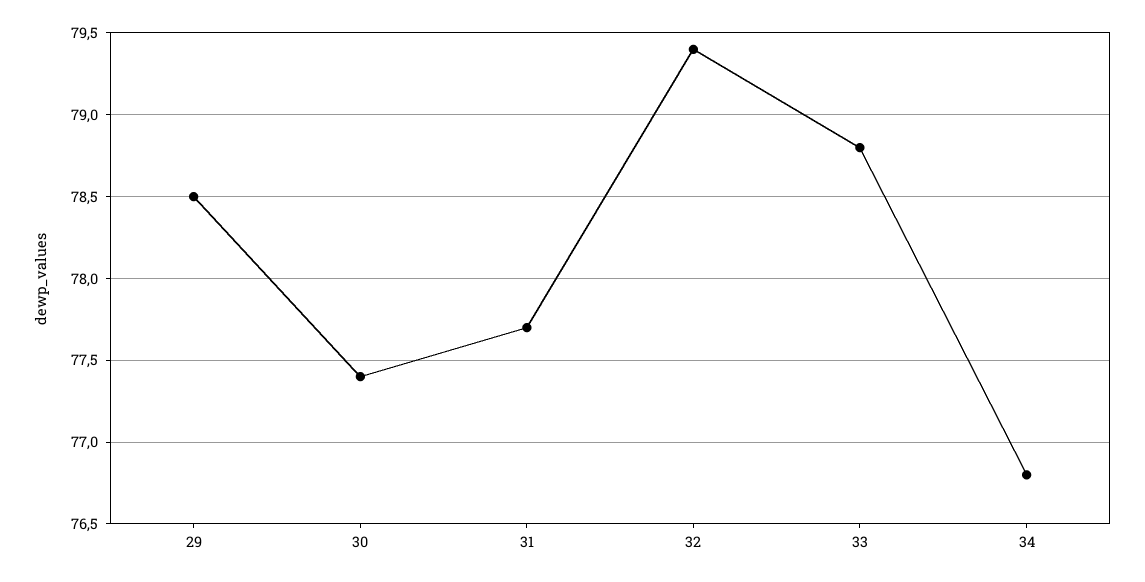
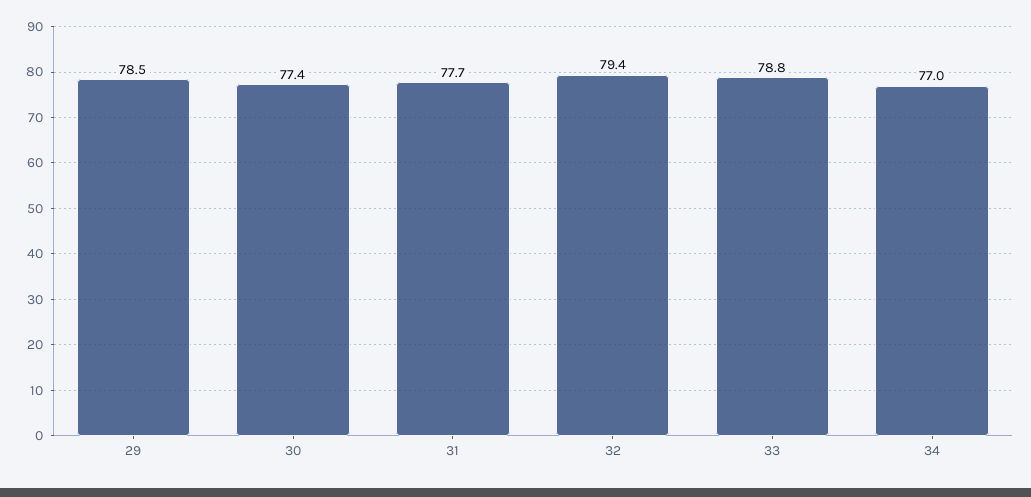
  {
    "29": 78.5,
    "30": 77.4,
    "31": 77.7,
    "32": 79.4,
    "33": 78.8,
-   "34": 76.8
+   "34": 77
  }

